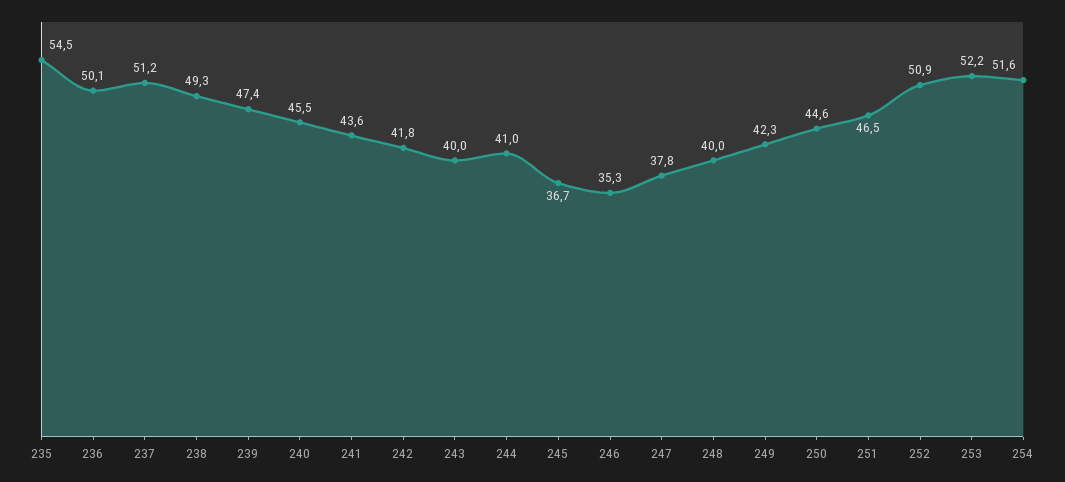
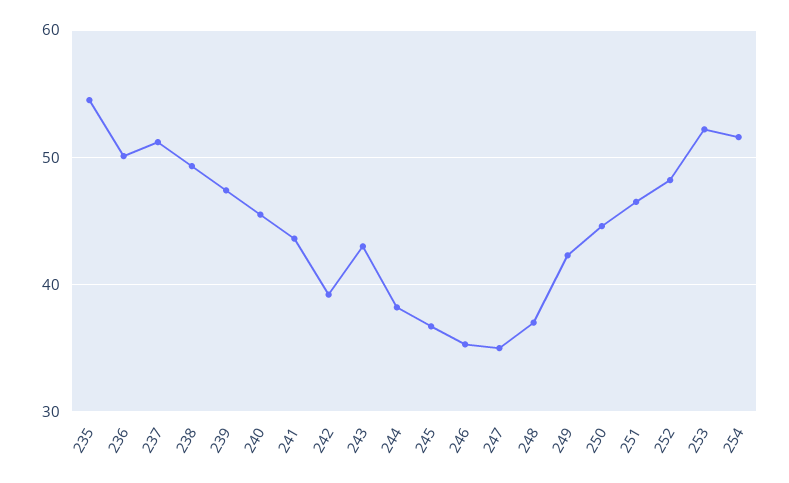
  {
    "235": 54.5,
    "236": 50.1,
    "237": 51.2,
    "238": 49.3,
    "239": 47.4,
    "240": 45.5,
    "241": 43.6,
-   "242": 41.8,
+   "242": 39,
-   "243": 40,
+   "243": 43,
-   "244": 41,
+   "244": 38,
    "245": 36.7,
    "246": 35.3,
-   "247": 37.8,
+   "247": 35,
-   "248": 40,
+   "248": 37,
    "249": 42.3,
    "250": 44.6,
    "251": 46.5,
-   "252": 50.9,
+   "252": 48,
    "253": 52.2,
    "254": 51.6
  }

